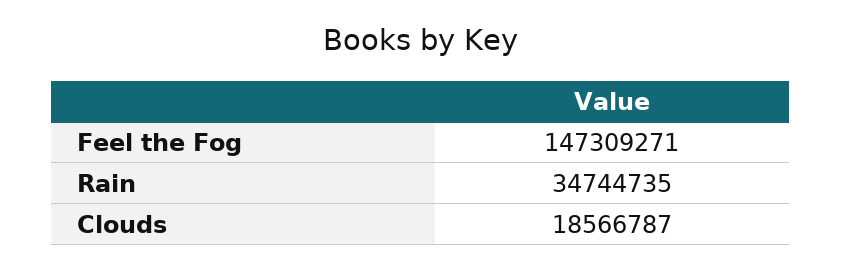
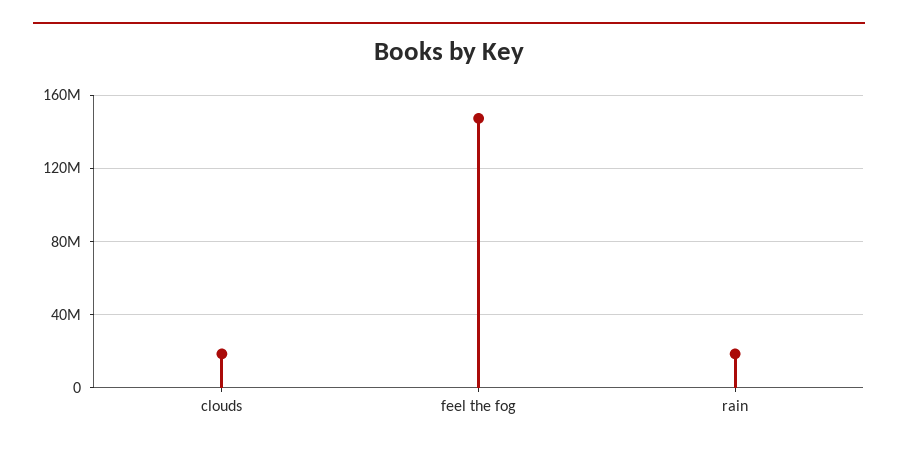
  {
    "Feel the Fog": 147309271,
-   "Rain": 34744735,
+   "Rain": 20000000,
    "Clouds": 18566787
  }

